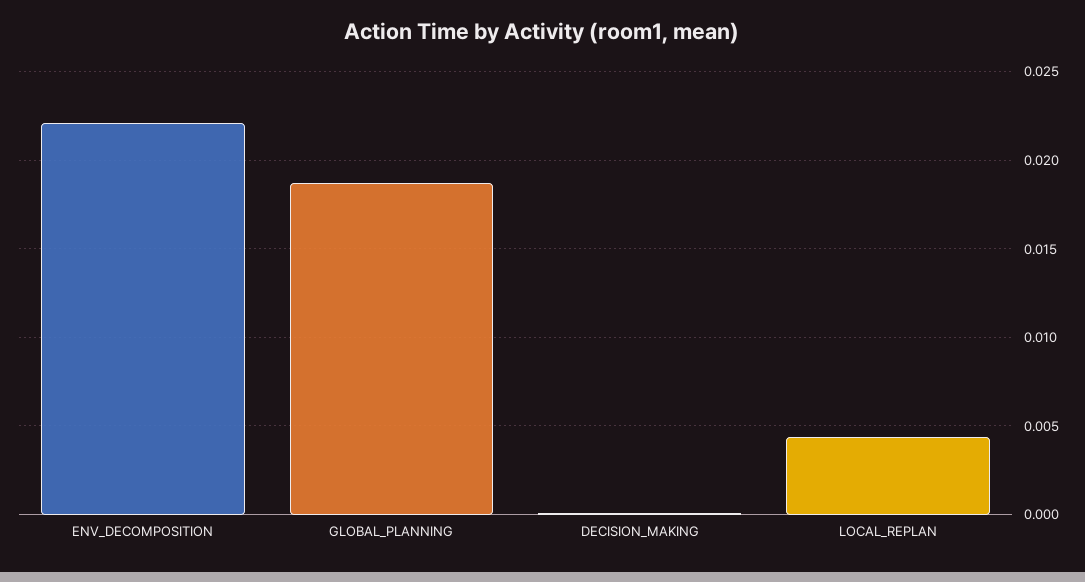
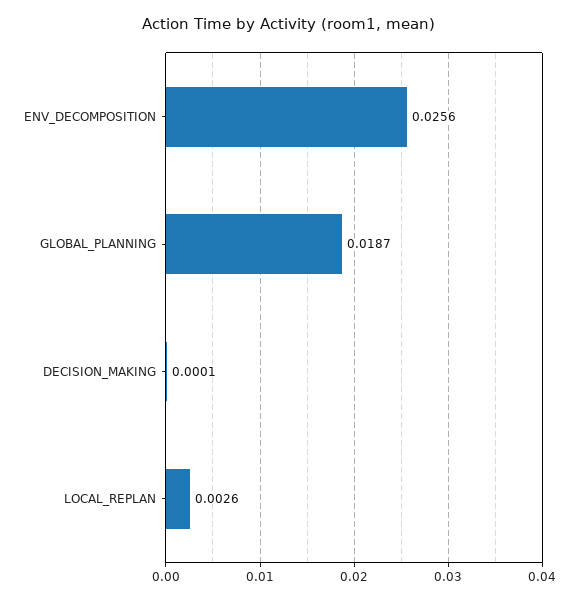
  {
-   "ENV_DECOMPOSITION": 0.022,
+   "ENV_DECOMPOSITION": 0.0256,
    "GLOBAL_PLANNING": 0.0187,
    "DECISION_MAKING": 0.0001,
-   "LOCAL_REPLAN": 0.0045
+   "LOCAL_REPLAN": 0.0026
  }

